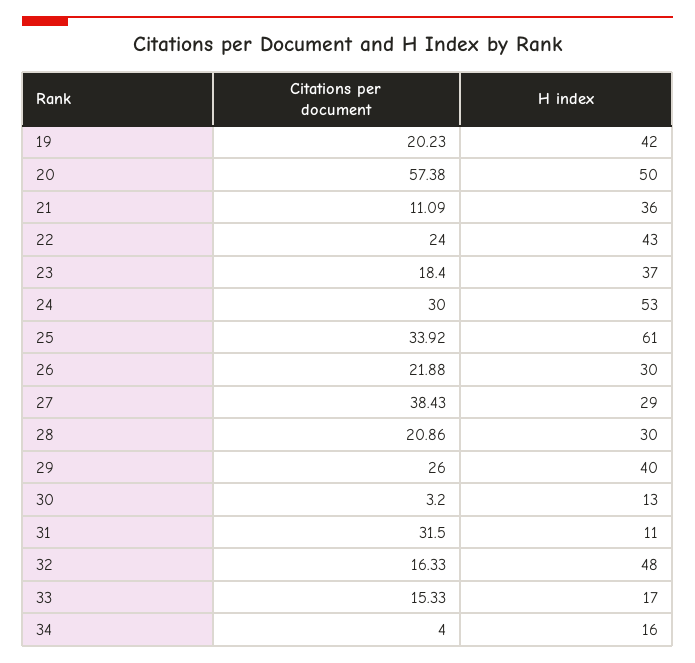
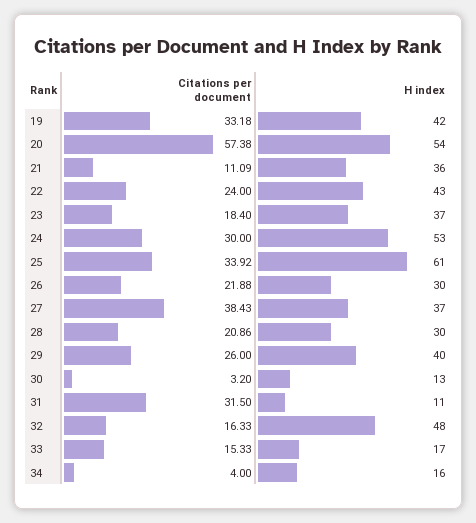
  {
    "Citations per document": {
-     "19": 20.23,
+     "19": 33.18,
      "20": 57.38,
      "21": 11.09,
      "22": 24,
      "23": 18.4,
      "24": 30,
      "25": 33.92,
      "26": 21.88,
      "27": 38.43,
      "28": 20.86,
      "29": 26,
      "30": 3.2,
      "31": 31.5,
      "32": 16.33,
      "33": 15.33,
      "34": 4
    },
    "H index": {
      "19": 42,
-     "20": 50,
+     "20": 54,
      "21": 36,
      "22": 43,
      "23": 37,
      "24": 53,
      "25": 61,
      "26": 30,
-     "27": 29,
+     "27": 37,
      "28": 30,
      "29": 40,
      "30": 13,
      "31": 11,
      "32": 48,
      "33": 17,
      "34": 16
    }
  }

